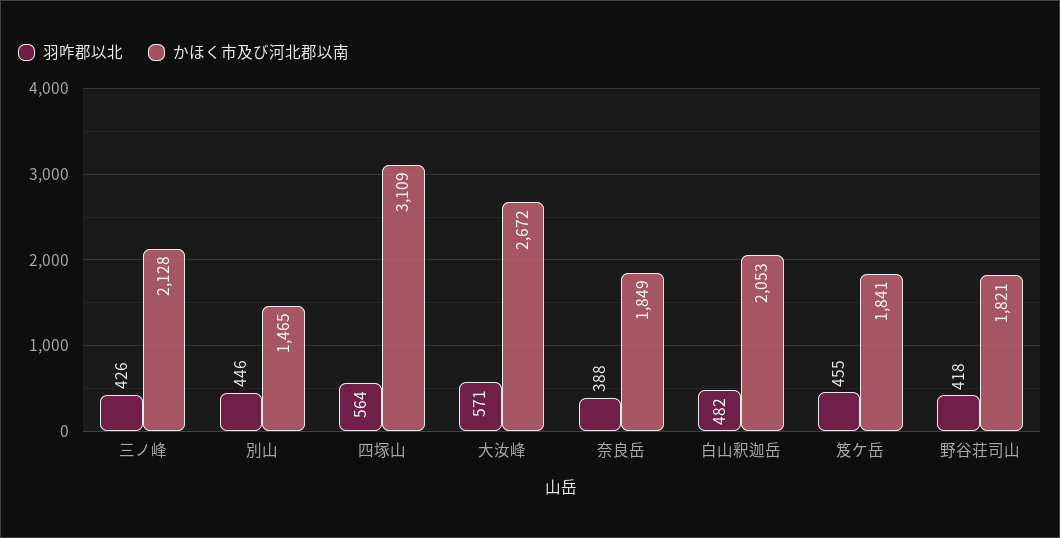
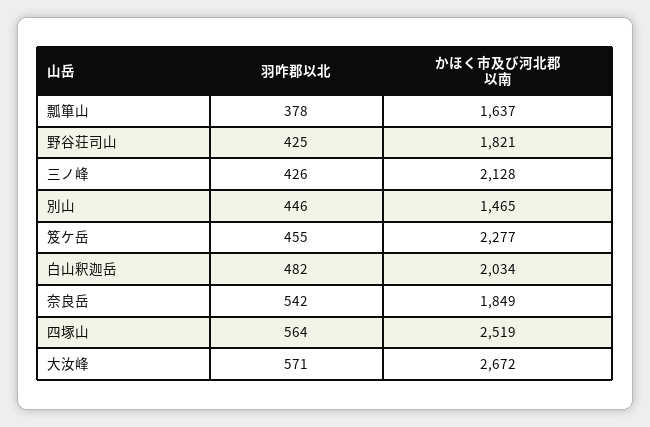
  {
    "羽咋郡以北": {
      "三ノ峰": 426,
      "別山": 446,
      "四塚山": 564,
      "大汝峰": 571,
-     "奈良岳": 388,
+     "奈良岳": 542,
      "白山釈迦岳": 482,
      "笈ケ岳": 455,
-     "野谷荘司山": 418
+     "野谷荘司山": 425,
+     "瓢箪山": 378
    },
    "かほく市及び河北郡以南": {
      "三ノ峰": 2128,
      "別山": 1465,
-     "四塚山": 3109,
+     "四塚山": 2519,
      "大汝峰": 2672,
      "奈良岳": 1849,
-     "白山釈迦岳": 2053,
+     "白山釈迦岳": 2034,
-     "笈ケ岳": 1841,
+     "笈ケ岳": 2277,
-     "野谷荘司山": 1821
+     "野谷荘司山": 1821,
+     "瓢箪山": 1637
    }
  }

